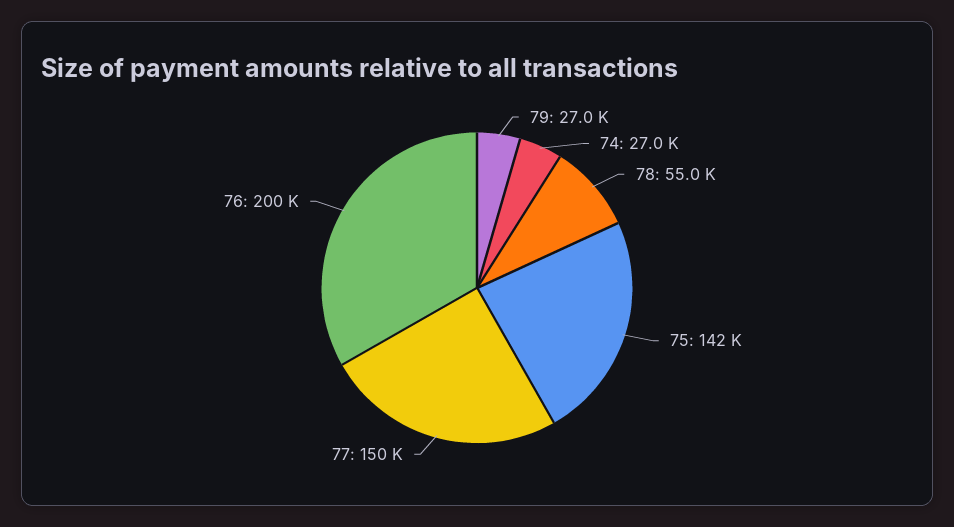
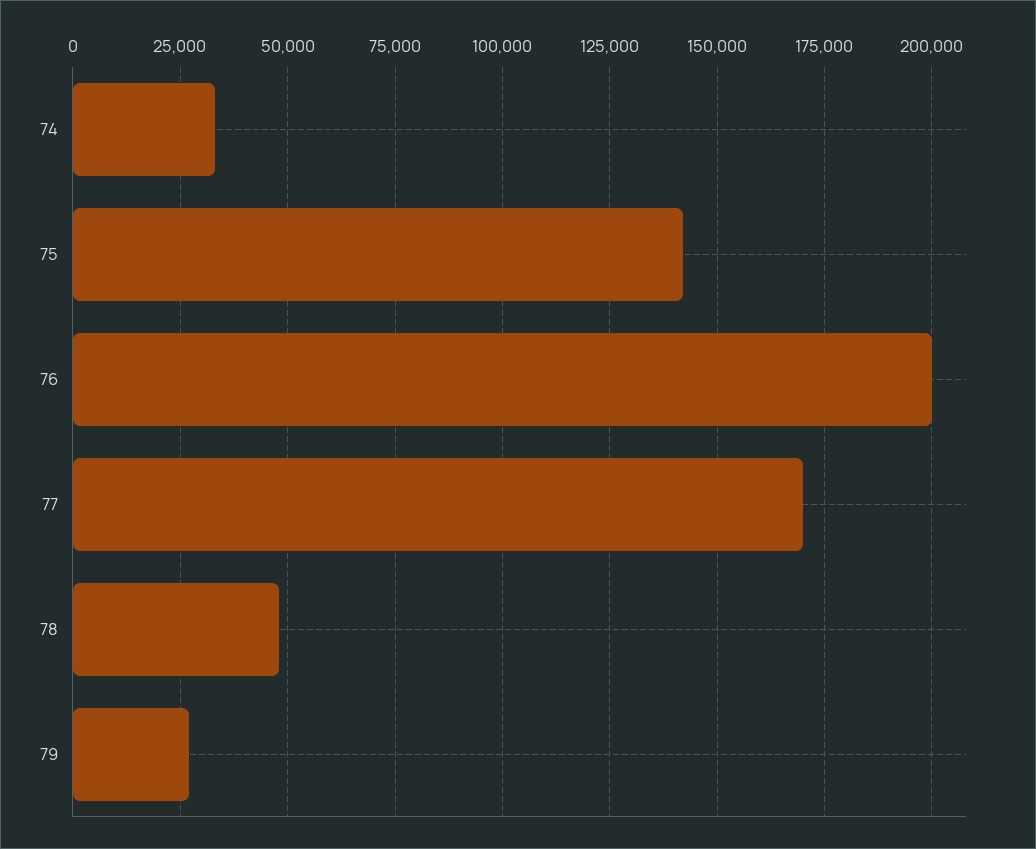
  {
    "79": 27000,
-   "74": 27000,
+   "74": 32500,
-   "78": 55000,
+   "78": 47500,
    "75": 142000,
-   "77": 150000,
+   "77": 170000,
    "76": 200000
  }

